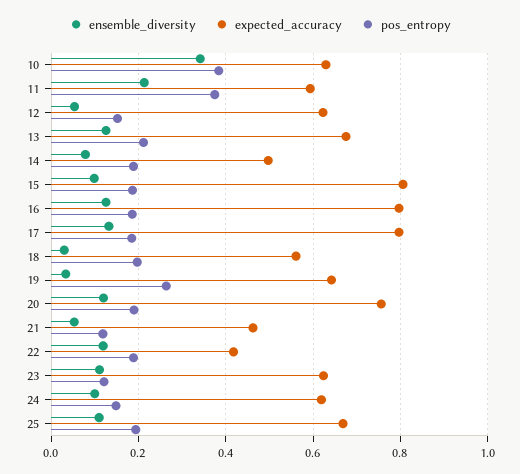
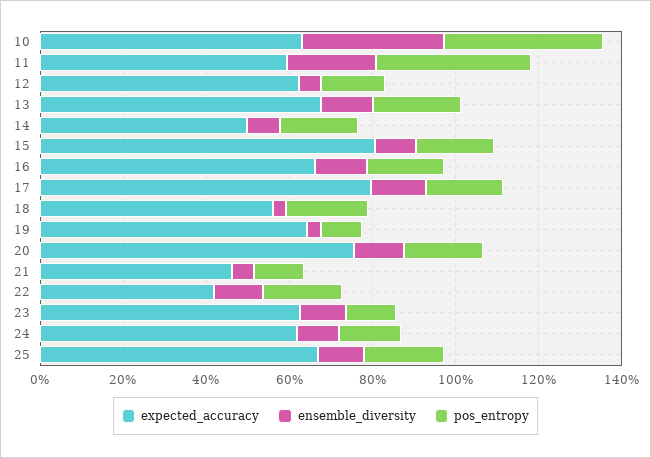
  {
    "ensemble_diversity": {
      "10": 0.34,
      "11": 0.22,
      "12": 0.06,
      "13": 0.12,
      "14": 0.08,
      "15": 0.1,
      "16": 0.12,
      "17": 0.14,
      "18": 0.04,
      "19": 0.04,
      "20": 0.12,
      "21": 0.06,
      "22": 0.12,
      "23": 0.12,
      "24": 0.1,
      "25": 0.12
    },
    "expected_accuracy": {
      "10": 0.62,
      "11": 0.6,
      "12": 0.62,
      "13": 0.68,
      "14": 0.5,
      "15": 0.8,
-     "16": 0.8,
+     "16": 0.65,
      "17": 0.8,
      "18": 0.56,
      "19": 0.64,
      "20": 0.76,
      "21": 0.46,
      "22": 0.42,
      "23": 0.62,
      "24": 0.62,
      "25": 0.66
    },
    "pos_entropy": {
      "10": 0.38,
      "11": 0.38,
      "12": 0.16,
      "13": 0.22,
      "14": 0.18,
      "15": 0.18,
      "16": 0.18,
      "17": 0.18,
      "18": 0.2,
-     "19": 0.26,
+     "19": 0.1,
      "20": 0.2,
      "21": 0.12,
      "22": 0.18,
      "23": 0.12,
      "24": 0.14,
      "25": 0.2
    }
  }

